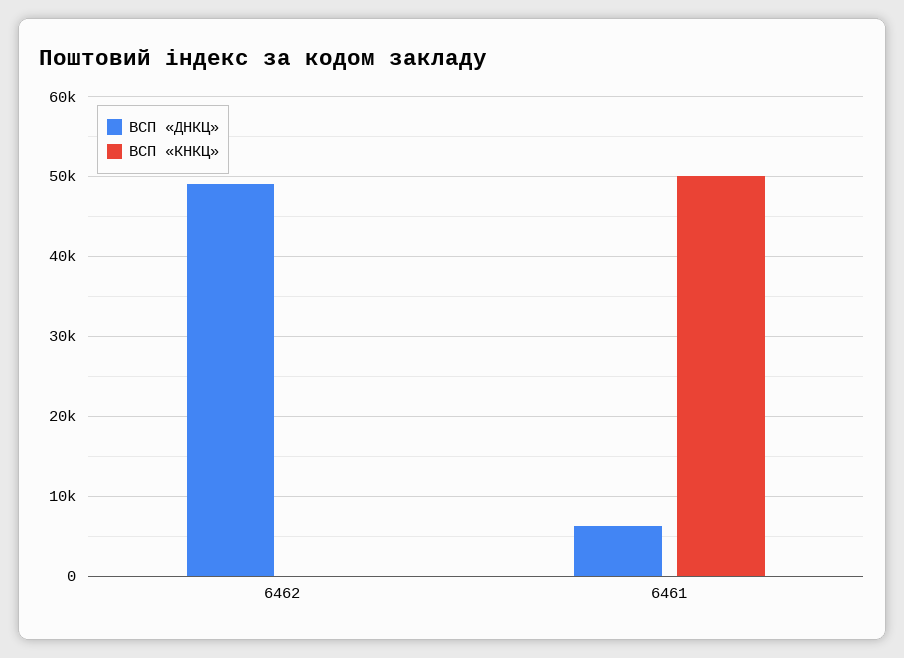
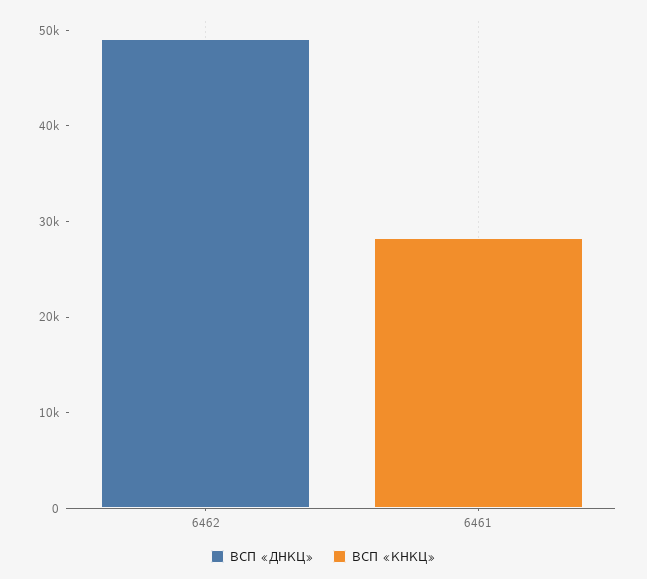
  {
    "ВСП «ДНКЦ»": {
      "6462": 49000,
-     "6461": 6000
+     "6461": 0
    },
    "ВСП «КНКЦ»": {
      "6462": 0,
-     "6461": 50000
+     "6461": 28000
    }
  }

